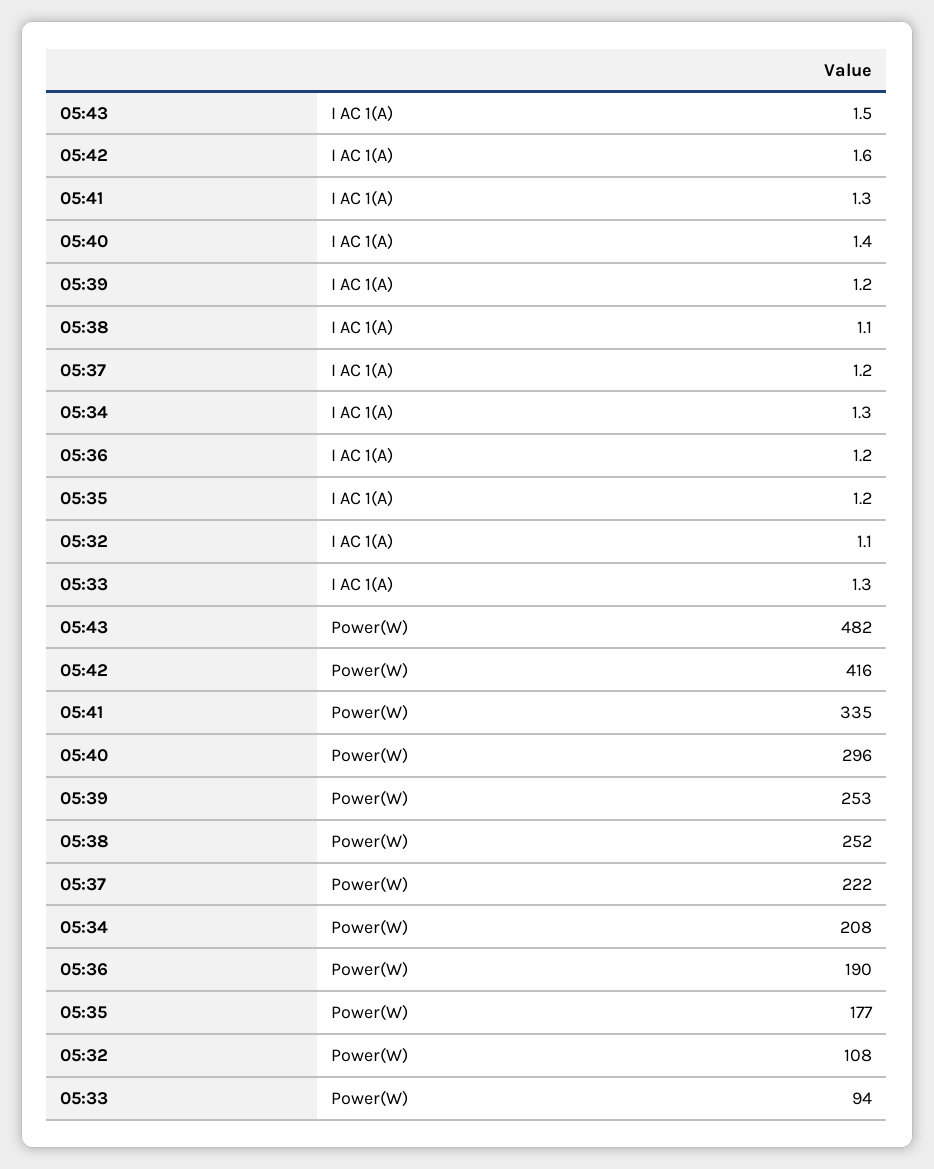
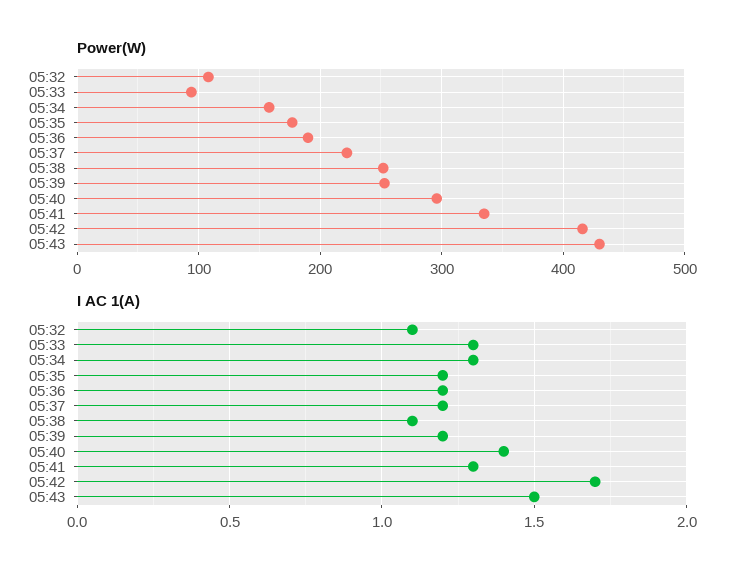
  {
    "I AC 1(A)": {
      "05:43": 1.5,
-     "05:42": 1.6,
+     "05:42": 1.7,
      "05:41": 1.3,
      "05:40": 1.4,
      "05:39": 1.2,
      "05:38": 1.1,
      "05:37": 1.2,
      "05:34": 1.3,
      "05:36": 1.2,
      "05:35": 1.2,
      "05:32": 1.1,
      "05:33": 1.3
    },
    "Power(W)": {
-     "05:43": 482,
+     "05:43": 430,
      "05:42": 416,
      "05:41": 335,
      "05:40": 296,
      "05:39": 253,
      "05:38": 252,
      "05:37": 222,
-     "05:34": 208,
+     "05:34": 160,
      "05:36": 190,
      "05:35": 177,
      "05:32": 108,
      "05:33": 94
    }
  }

